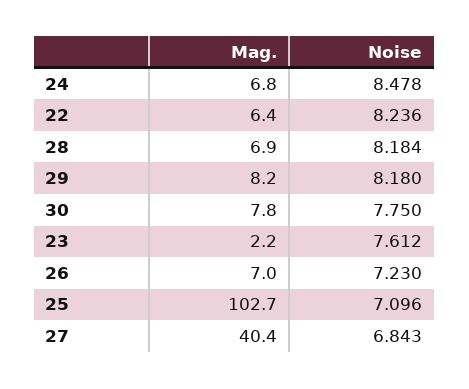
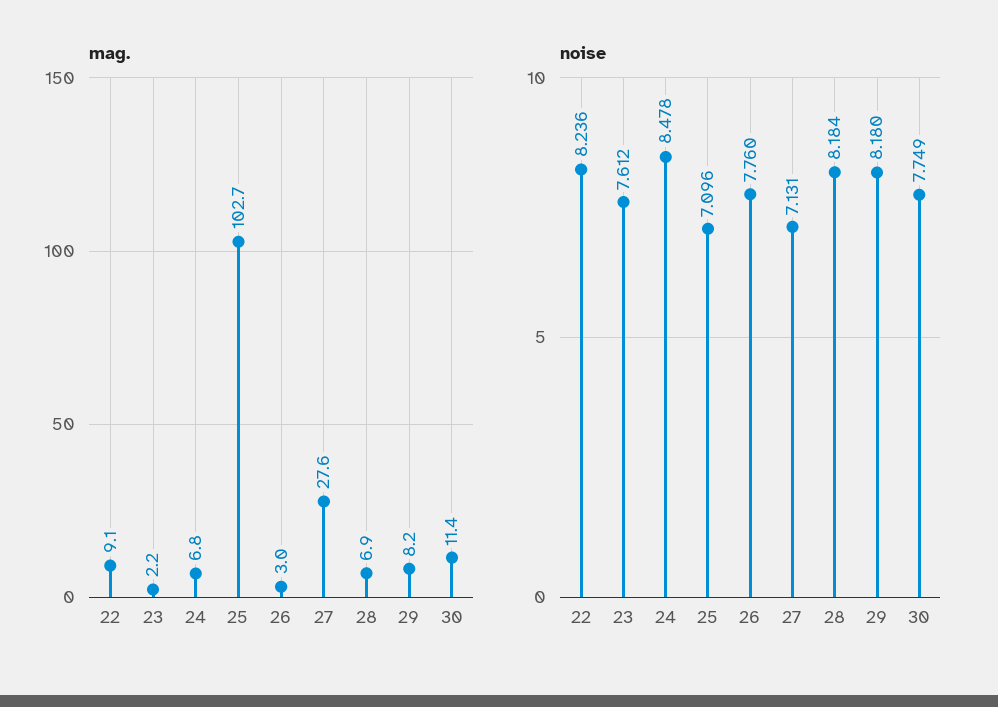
  {
    "Mag.": {
      "24": 6.8,
-     "22": 6.4,
+     "22": 9.1,
      "28": 6.9,
      "29": 8.2,
-     "30": 7.8,
+     "30": 11.4,
      "23": 2.2,
-     "26": 7,
+     "26": 3,
      "25": 102.7,
-     "27": 40.4
+     "27": 27.6
    },
    "Noise": {
      "24": 8.478,
      "22": 8.236,
      "28": 8.184,
      "29": 8.18,
-     "30": 7.75,
+     "30": 7.749,
      "23": 7.612,
-     "26": 7.23,
+     "26": 7.76,
      "25": 7.096,
-     "27": 6.843
+     "27": 7.131
    }
  }

